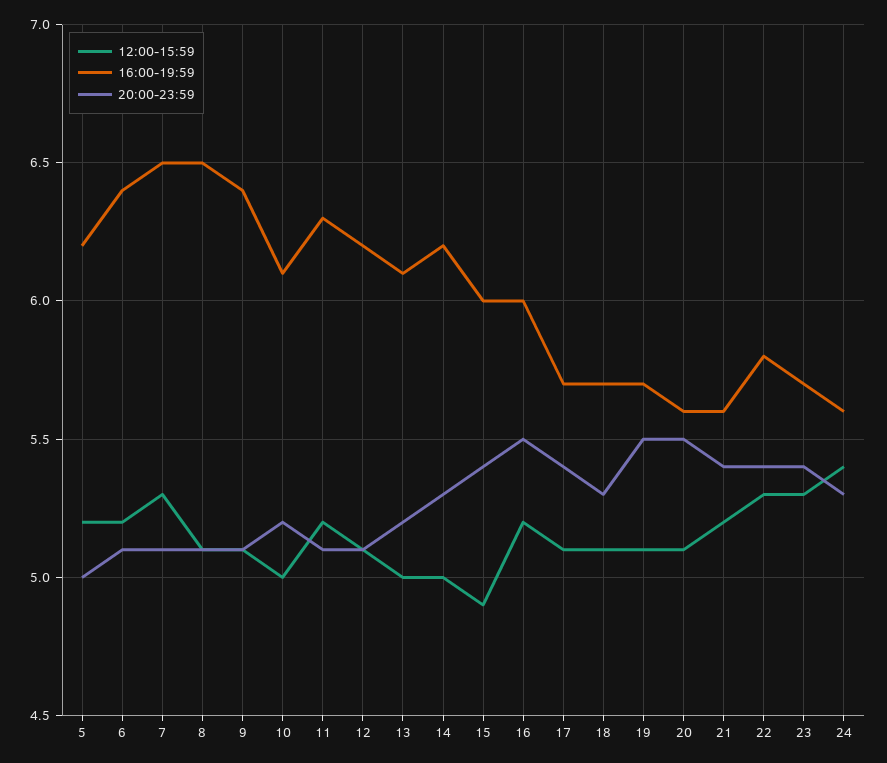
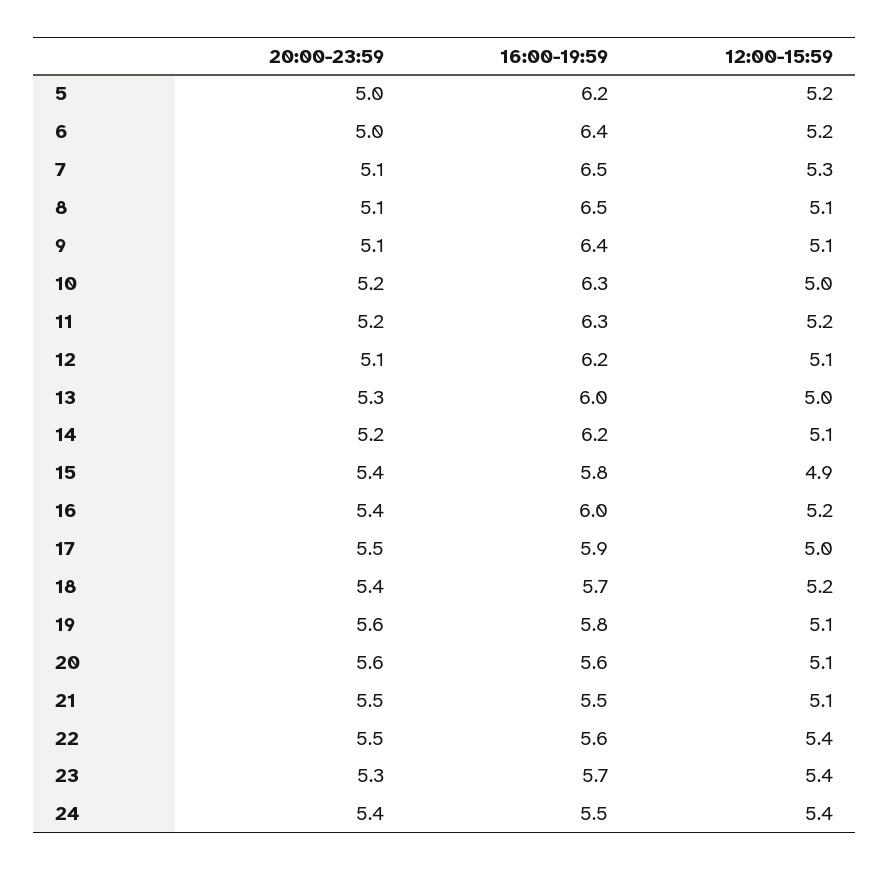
  {
    "12:00-15:59": {
      "5": 5.2,
      "6": 5.2,
      "7": 5.3,
      "8": 5.1,
      "9": 5.1,
      "10": 5,
      "11": 5.2,
      "12": 5.1,
      "13": 5,
-     "14": 5,
+     "14": 5.1,
      "15": 4.9,
      "16": 5.2,
-     "17": 5.1,
+     "17": 5,
-     "18": 5.1,
+     "18": 5.2,
      "19": 5.1,
      "20": 5.1,
-     "21": 5.2,
+     "21": 5.1,
-     "22": 5.3,
+     "22": 5.4,
-     "23": 5.3,
+     "23": 5.4,
      "24": 5.4
    },
    "16:00-19:59": {
      "5": 6.2,
      "6": 6.4,
      "7": 6.5,
      "8": 6.5,
      "9": 6.4,
-     "10": 6.1,
+     "10": 6.3,
      "11": 6.3,
      "12": 6.2,
-     "13": 6.1,
+     "13": 6,
      "14": 6.2,
-     "15": 6,
+     "15": 5.8,
      "16": 6,
-     "17": 5.7,
+     "17": 5.9,
      "18": 5.7,
-     "19": 5.7,
+     "19": 5.8,
      "20": 5.6,
-     "21": 5.6,
+     "21": 5.5,
-     "22": 5.8,
+     "22": 5.6,
      "23": 5.7,
-     "24": 5.6
+     "24": 5.5
    },
    "20:00-23:59": {
      "5": 5,
-     "6": 5.1,
+     "6": 5,
      "7": 5.1,
      "8": 5.1,
      "9": 5.1,
      "10": 5.2,
-     "11": 5.1,
+     "11": 5.2,
      "12": 5.1,
-     "13": 5.2,
+     "13": 5.3,
-     "14": 5.3,
+     "14": 5.2,
      "15": 5.4,
-     "16": 5.5,
+     "16": 5.4,
-     "17": 5.4,
+     "17": 5.5,
-     "18": 5.3,
+     "18": 5.4,
-     "19": 5.5,
+     "19": 5.6,
-     "20": 5.5,
+     "20": 5.6,
-     "21": 5.4,
+     "21": 5.5,
-     "22": 5.4,
+     "22": 5.5,
-     "23": 5.4,
+     "23": 5.3,
-     "24": 5.3
+     "24": 5.4
    }
  }

